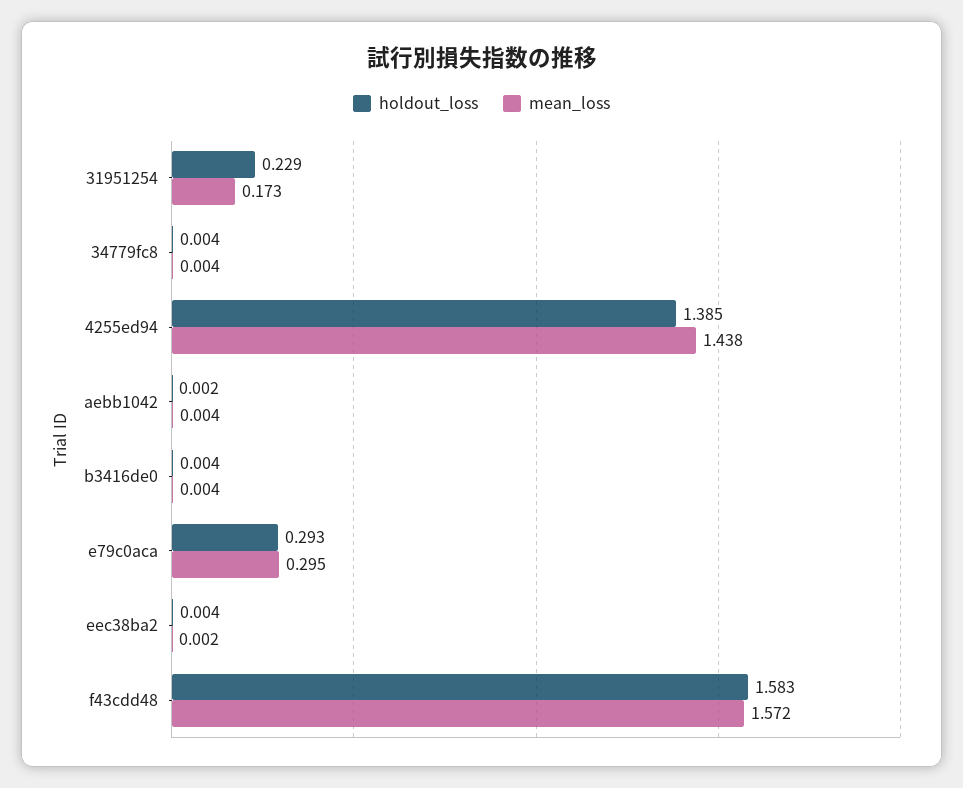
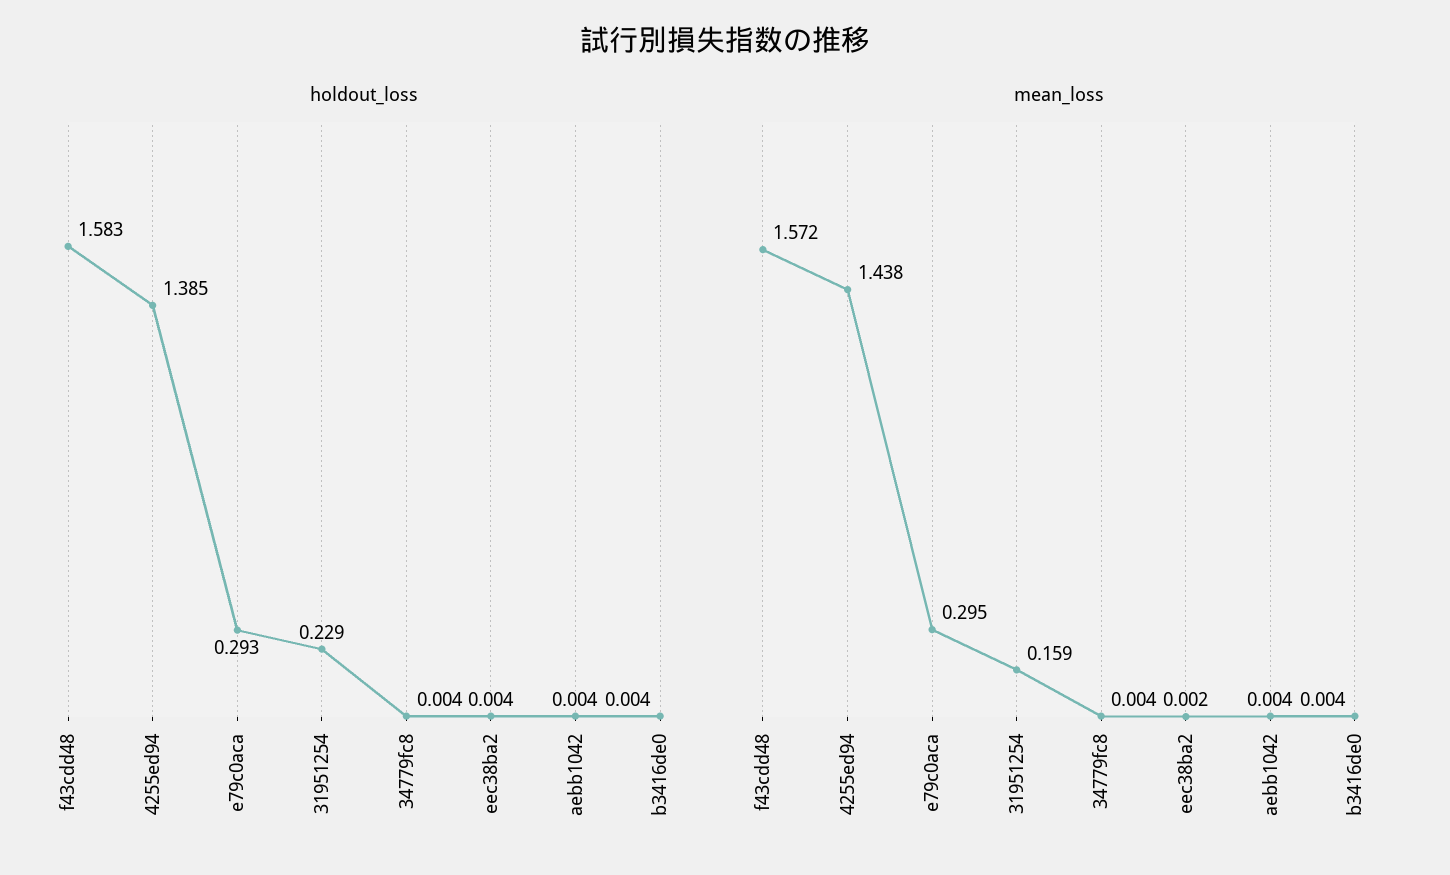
  {
    "holdout_loss": {
      "31951254": 0.229,
      "34779fc8": 0.004,
      "4255ed94": 1.385,
-     "aebb1042": 0.002,
+     "aebb1042": 0.004,
      "b3416de0": 0.004,
      "e79c0aca": 0.293,
      "eec38ba2": 0.004,
      "f43cdd48": 1.583
    },
    "mean_loss": {
-     "31951254": 0.173,
+     "31951254": 0.159,
      "34779fc8": 0.004,
      "4255ed94": 1.438,
      "aebb1042": 0.004,
      "b3416de0": 0.004,
      "e79c0aca": 0.295,
      "eec38ba2": 0.002,
      "f43cdd48": 1.572
    }
  }

